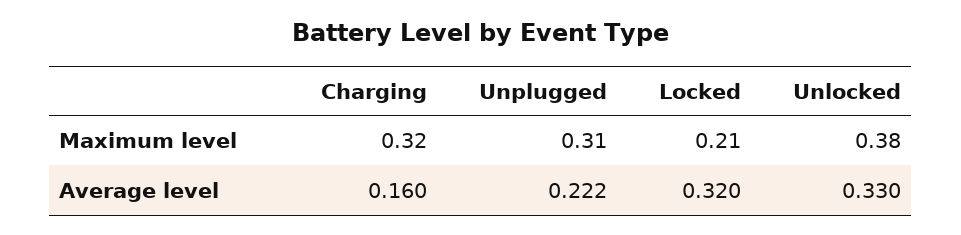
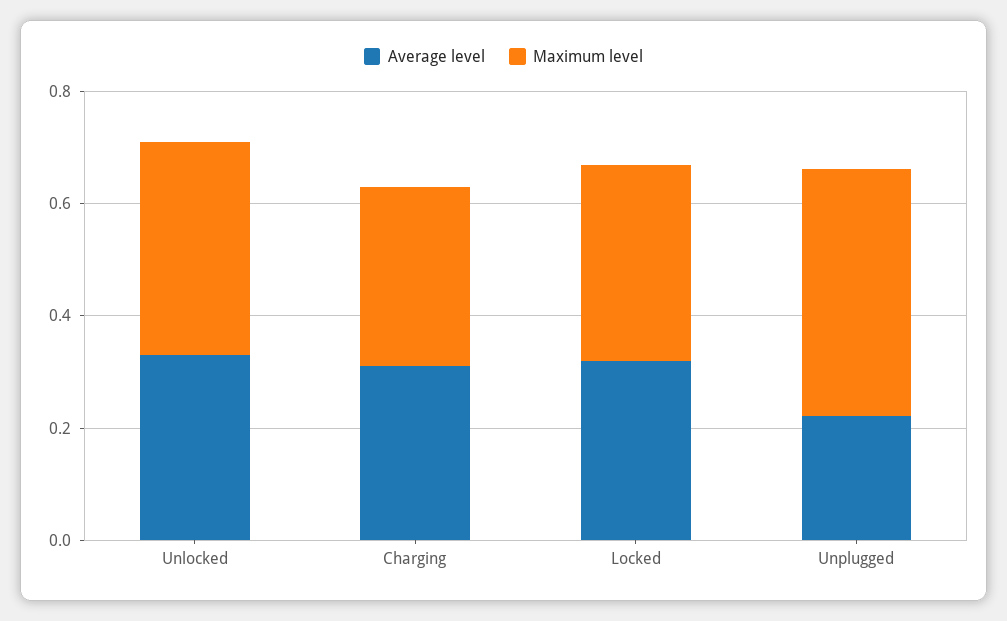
  {
    "Maximum level": {
      "Charging": 0.32,
-     "Unplugged": 0.31,
+     "Unplugged": 0.45,
-     "Locked": 0.21,
+     "Locked": 0.35,
      "Unlocked": 0.38
    },
    "Average level": {
-     "Charging": 0.16,
+     "Charging": 0.3,
      "Unplugged": 0.222,
      "Locked": 0.32,
      "Unlocked": 0.33
    }
  }

